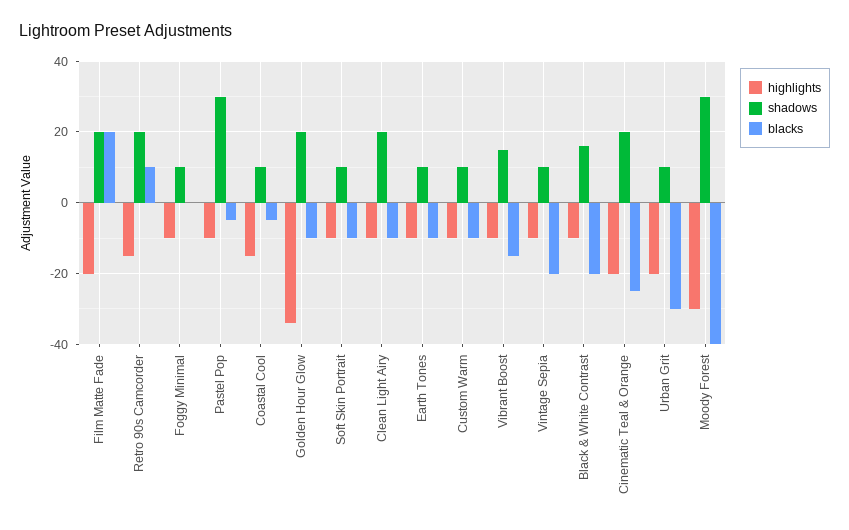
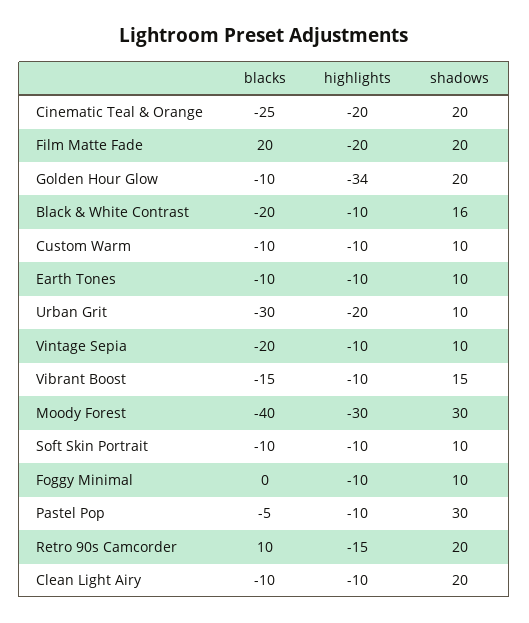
  {
    "highlights": {
      "Film Matte Fade": -20,
      "Retro 90s Camcorder": -15,
      "Foggy Minimal": -10,
      "Pastel Pop": -10,
-     "Coastal Cool": -15,
      "Golden Hour Glow": -34,
      "Soft Skin Portrait": -10,
      "Clean Light Airy": -10,
      "Earth Tones": -10,
      "Custom Warm": -10,
      "Vibrant Boost": -10,
      "Vintage Sepia": -10,
      "Black & White Contrast": -10,
      "Cinematic Teal & Orange": -20,
      "Urban Grit": -20,
      "Moody Forest": -30
    },
    "shadows": {
      "Film Matte Fade": 20,
      "Retro 90s Camcorder": 20,
      "Foggy Minimal": 10,
      "Pastel Pop": 30,
-     "Coastal Cool": 10,
      "Golden Hour Glow": 20,
      "Soft Skin Portrait": 10,
      "Clean Light Airy": 20,
      "Earth Tones": 10,
      "Custom Warm": 10,
      "Vibrant Boost": 15,
      "Vintage Sepia": 10,
      "Black & White Contrast": 16,
      "Cinematic Teal & Orange": 20,
      "Urban Grit": 10,
      "Moody Forest": 30
    },
    "blacks": {
      "Film Matte Fade": 20,
      "Retro 90s Camcorder": 10,
      "Foggy Minimal": 0,
      "Pastel Pop": -5,
-     "Coastal Cool": -5,
      "Golden Hour Glow": -10,
      "Soft Skin Portrait": -10,
      "Clean Light Airy": -10,
      "Earth Tones": -10,
      "Custom Warm": -10,
      "Vibrant Boost": -15,
      "Vintage Sepia": -20,
      "Black & White Contrast": -20,
      "Cinematic Teal & Orange": -25,
      "Urban Grit": -30,
      "Moody Forest": -40
    }
  }

